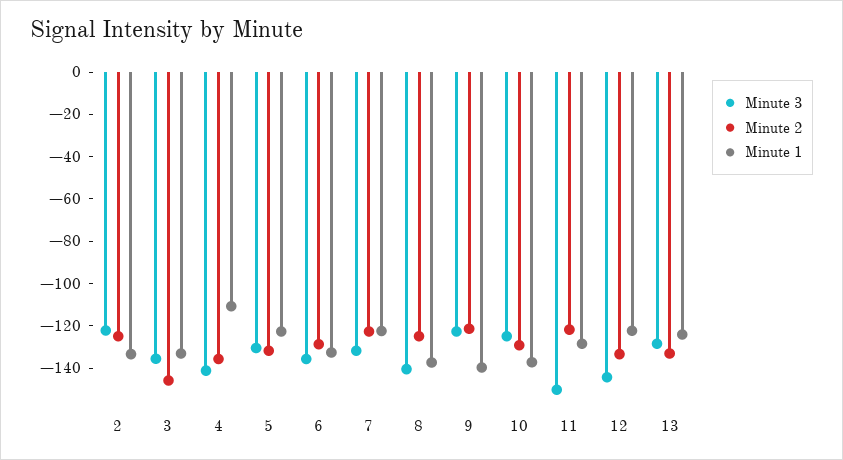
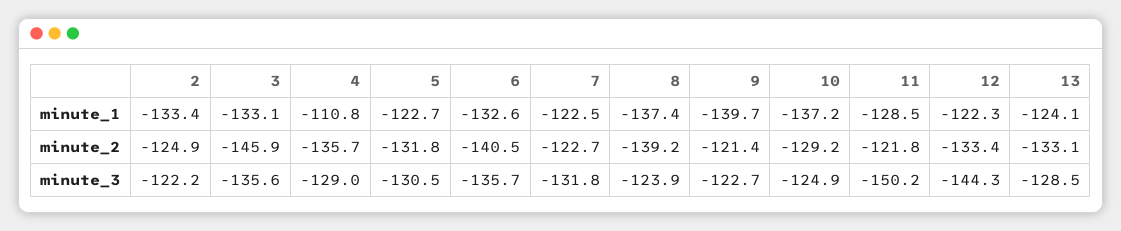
  {
    "Minute 3": {
      "2": -122.2,
      "3": -135.6,
-     "4": -140,
+     "4": -129,
      "5": -130.5,
      "6": -135.7,
      "7": -131.8,
-     "8": -140,
+     "8": -123.9,
      "9": -122.7,
      "10": -124.9,
      "11": -150.2,
      "12": -144.3,
      "13": -128.5
    },
    "Minute 2": {
      "2": -124.9,
      "3": -145.9,
      "4": -135.7,
      "5": -131.8,
-     "6": -130,
+     "6": -140.5,
      "7": -122.7,
-     "8": -125,
+     "8": -139.2,
      "9": -121.4,
      "10": -129.2,
      "11": -121.8,
      "12": -133.4,
      "13": -133.1
    },
    "Minute 1": {
      "2": -133.4,
      "3": -133.1,
      "4": -110.8,
      "5": -122.7,
      "6": -132.6,
      "7": -122.5,
      "8": -137.4,
      "9": -139.7,
      "10": -137.2,
      "11": -128.5,
      "12": -122.3,
      "13": -124.1
    }
  }

